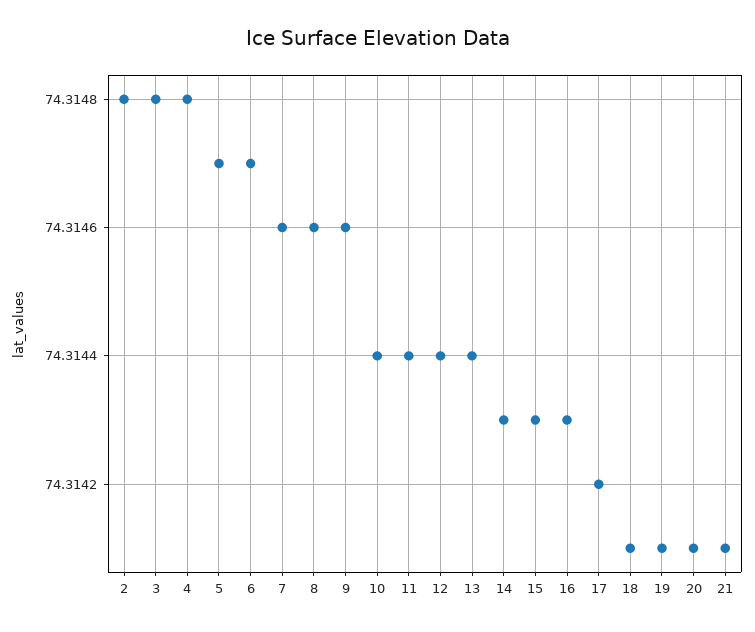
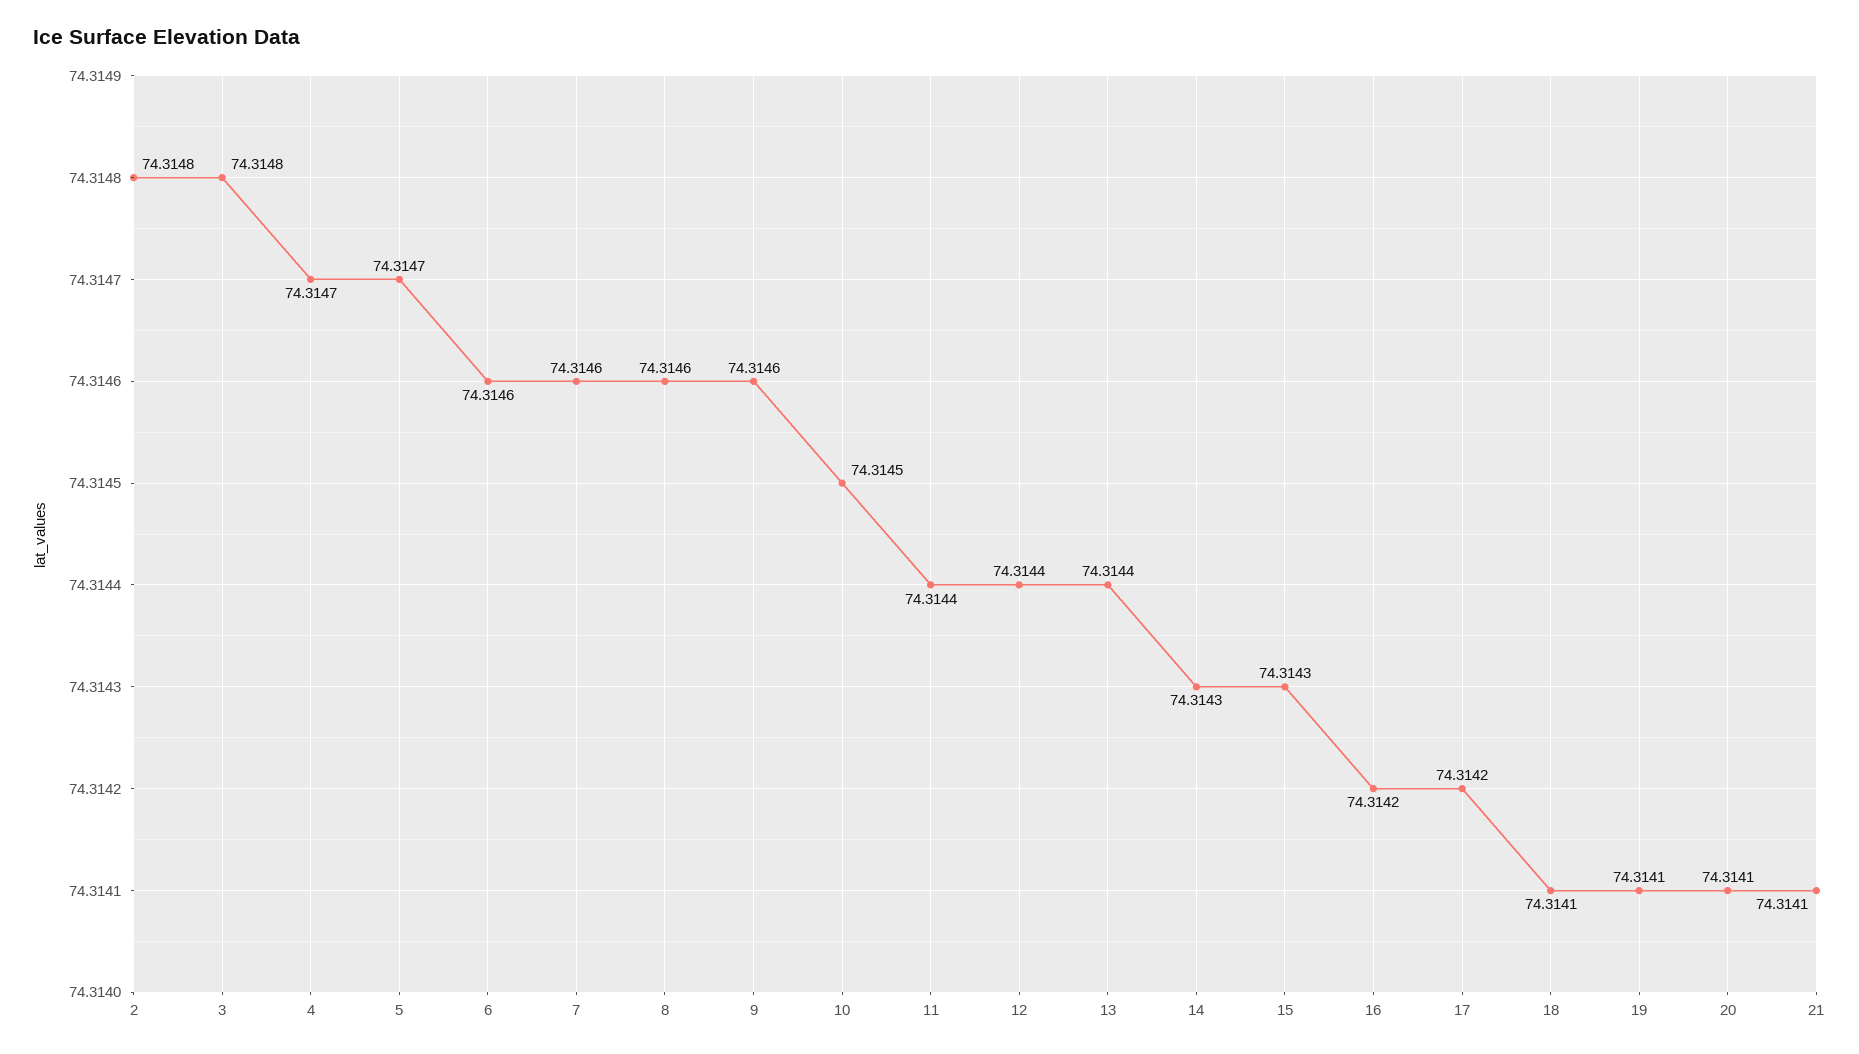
  {
    "2": 74.3148,
    "3": 74.3148,
-   "4": 74.3148,
+   "4": 74.3147,
    "5": 74.3147,
-   "6": 74.3147,
+   "6": 74.3146,
    "7": 74.3146,
    "8": 74.3146,
    "9": 74.3146,
-   "10": 74.3144,
+   "10": 74.3145,
    "11": 74.3144,
    "12": 74.3144,
    "13": 74.3144,
    "14": 74.3143,
    "15": 74.3143,
-   "16": 74.3143,
+   "16": 74.3142,
    "17": 74.3142,
    "18": 74.3141,
    "19": 74.3141,
    "20": 74.3141,
    "21": 74.3141
  }

